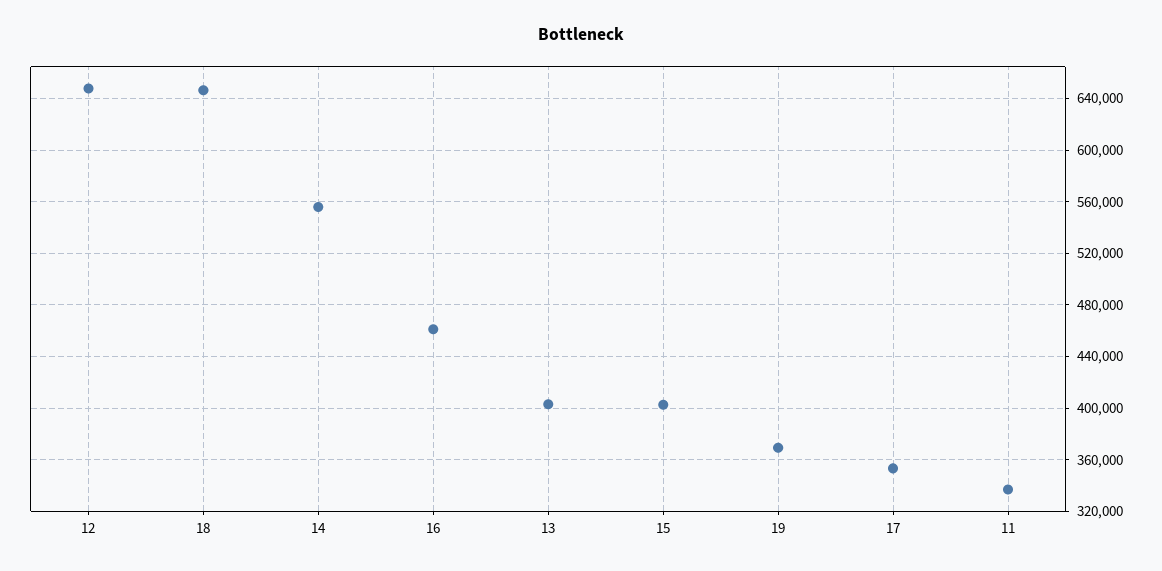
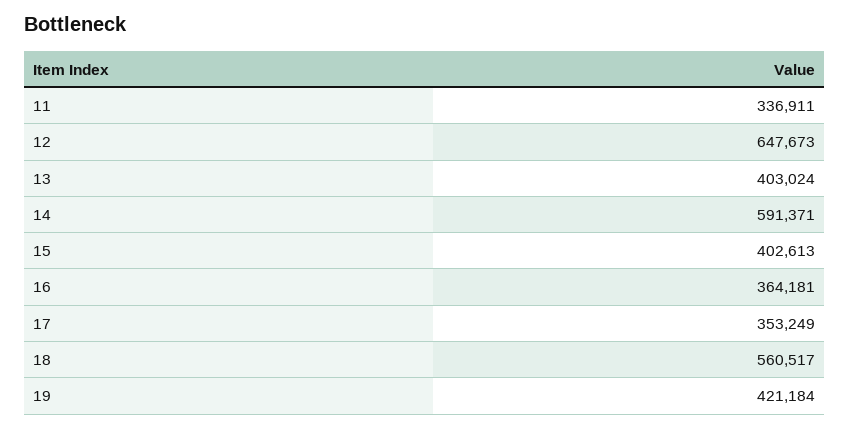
  {
    "12": 647673,
-   "18": 645000,
+   "18": 560517,
-   "14": 555000,
+   "14": 591371,
-   "16": 460000,
+   "16": 364181,
    "13": 403024,
    "15": 402613,
-   "19": 370000,
+   "19": 421184,
    "17": 353249,
    "11": 336911
  }

